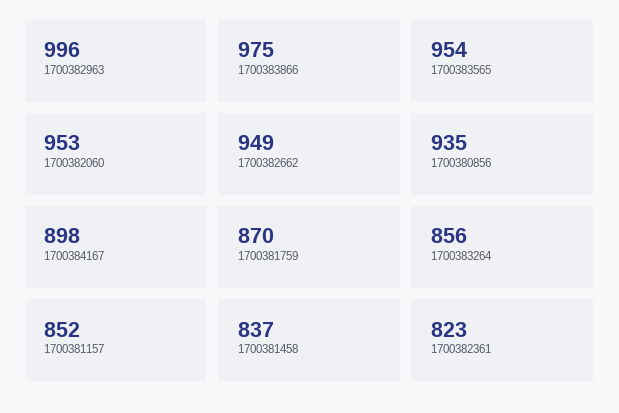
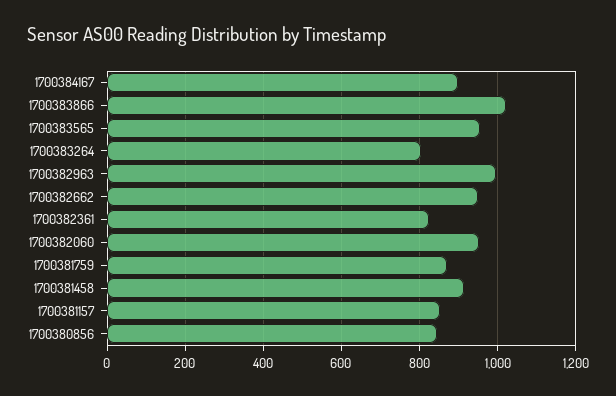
  {
    "1700382963": 996,
-   "1700383866": 975,
+   "1700383866": 1020,
    "1700383565": 954,
    "1700382060": 953,
    "1700382662": 949,
-   "1700380856": 935,
+   "1700380856": 840,
    "1700384167": 898,
    "1700381759": 870,
-   "1700383264": 856,
+   "1700383264": 800,
    "1700381157": 852,
-   "1700381458": 837,
+   "1700381458": 920,
    "1700382361": 823
  }

